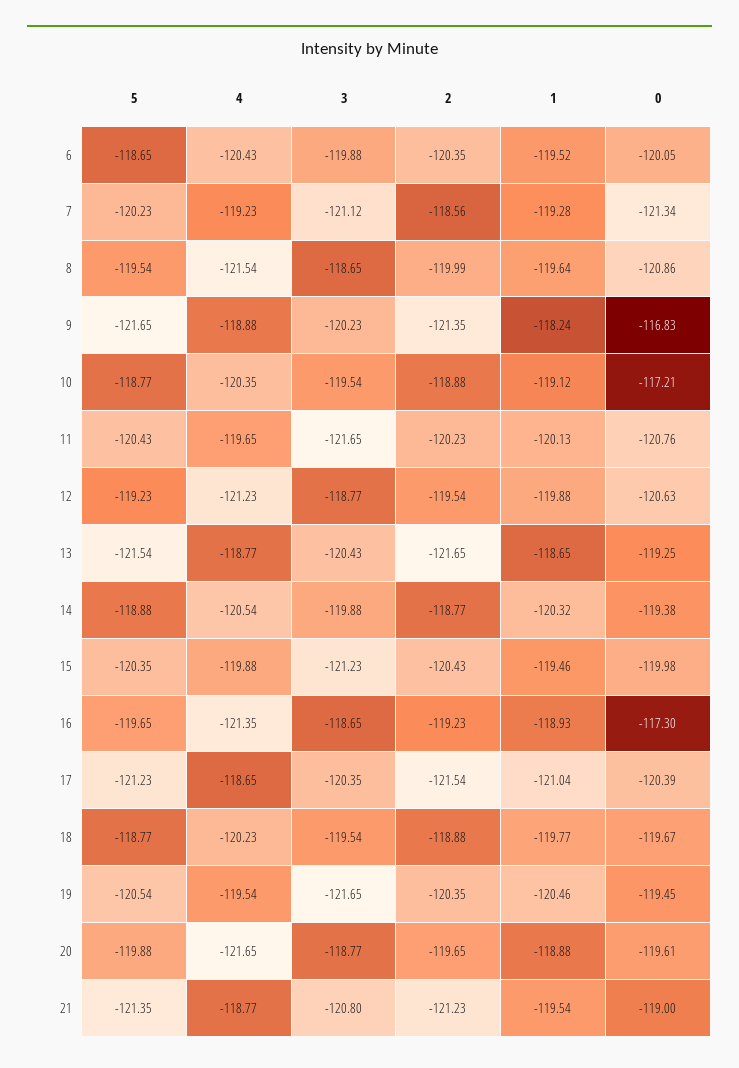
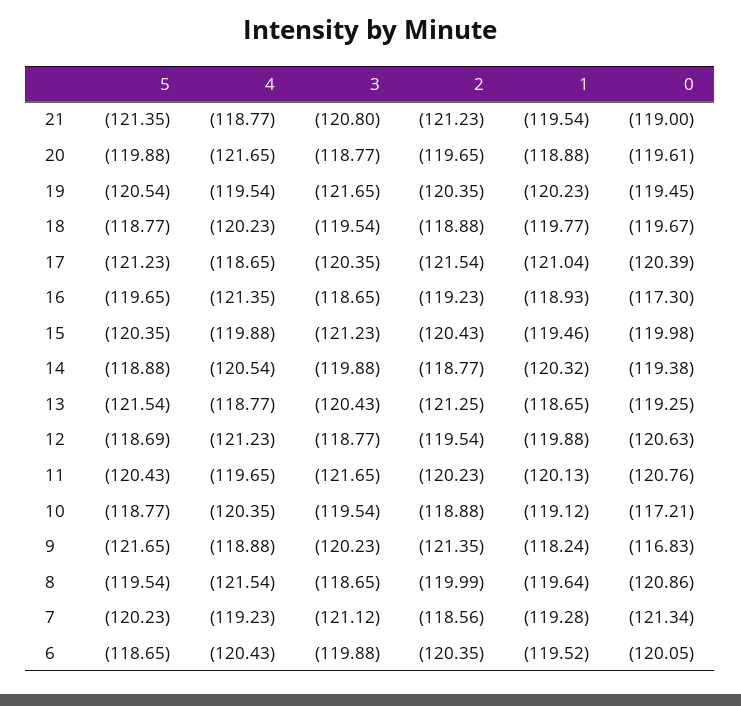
  {
    "5": {
      "6": -118.65,
      "7": -120.23,
      "8": -119.54,
      "9": -121.65,
      "10": -118.77,
      "11": -120.43,
-     "12": -119.23,
+     "12": -118.69,
      "13": -121.54,
      "14": -118.88,
      "15": -120.35,
      "16": -119.65,
      "17": -121.23,
      "18": -118.77,
      "19": -120.54,
      "20": -119.88,
      "21": -121.35
    },
    "4": {
      "6": -120.43,
      "7": -119.23,
      "8": -121.54,
      "9": -118.88,
      "10": -120.35,
      "11": -119.65,
      "12": -121.23,
      "13": -118.77,
      "14": -120.54,
      "15": -119.88,
      "16": -121.35,
      "17": -118.65,
      "18": -120.23,
      "19": -119.54,
      "20": -121.65,
      "21": -118.77
    },
    "3": {
      "6": -119.88,
      "7": -121.12,
      "8": -118.65,
      "9": -120.23,
      "10": -119.54,
      "11": -121.65,
      "12": -118.77,
      "13": -120.43,
      "14": -119.88,
      "15": -121.23,
      "16": -118.65,
      "17": -120.35,
      "18": -119.54,
      "19": -121.65,
      "20": -118.77,
      "21": -120.8
    },
    "2": {
      "6": -120.35,
      "7": -118.56,
      "8": -119.99,
      "9": -121.35,
      "10": -118.88,
      "11": -120.23,
      "12": -119.54,
-     "13": -121.65,
+     "13": -121.25,
      "14": -118.77,
      "15": -120.43,
      "16": -119.23,
      "17": -121.54,
      "18": -118.88,
      "19": -120.35,
      "20": -119.65,
      "21": -121.23
    },
    "1": {
      "6": -119.52,
      "7": -119.28,
      "8": -119.64,
      "9": -118.24,
      "10": -119.12,
      "11": -120.13,
      "12": -119.88,
      "13": -118.65,
      "14": -120.32,
      "15": -119.46,
      "16": -118.93,
      "17": -121.04,
      "18": -119.77,
-     "19": -120.46,
+     "19": -120.23,
      "20": -118.88,
      "21": -119.54
    },
    "0": {
      "6": -120.05,
      "7": -121.34,
      "8": -120.86,
      "9": -116.83,
      "10": -117.21,
      "11": -120.76,
      "12": -120.63,
      "13": -119.25,
      "14": -119.38,
      "15": -119.98,
      "16": -117.3,
      "17": -120.39,
      "18": -119.67,
      "19": -119.45,
      "20": -119.61,
      "21": -119
    }
  }

